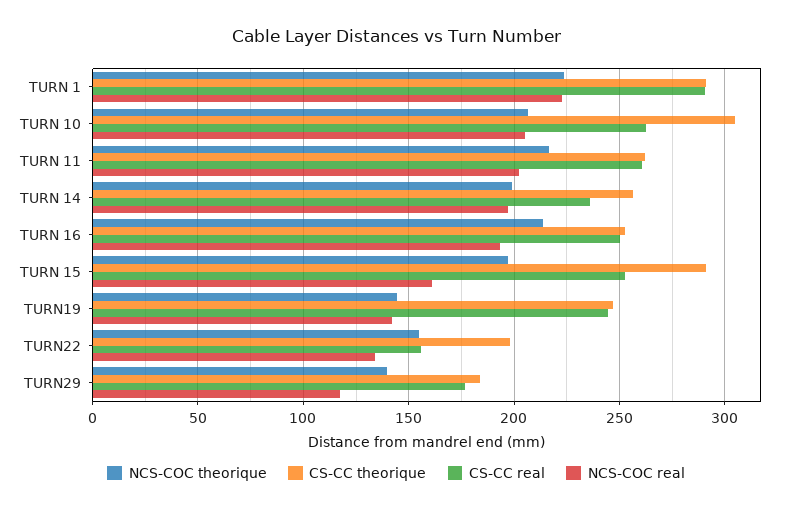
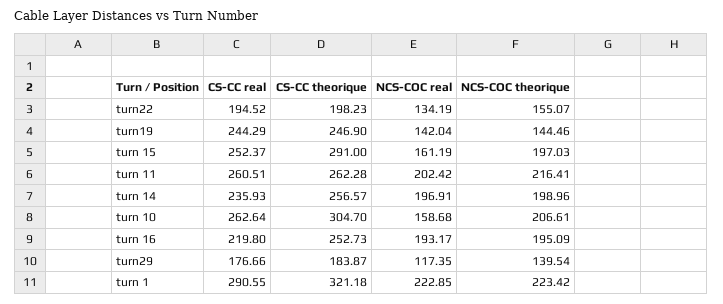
  {
    "NCS-COC theorique": {
      "TURN 1": 223.42,
      "TURN 10": 206.61,
      "TURN 11": 216.41,
      "TURN 14": 198.96,
-     "TURN 16": 215,
+     "TURN 16": 195.09,
      "TURN 15": 197.03,
      "TURN19": 144.46,
      "TURN22": 155.07,
      "TURN29": 139.54
    },
    "CS-CC theorique": {
-     "TURN 1": 290,
+     "TURN 1": 321.18,
      "TURN 10": 304.7,
      "TURN 11": 262.28,
      "TURN 14": 256.57,
      "TURN 16": 252.73,
      "TURN 15": 291,
      "TURN19": 246.9,
      "TURN22": 198.23,
      "TURN29": 183.87
    },
    "CS-CC real": {
      "TURN 1": 290.55,
      "TURN 10": 262.64,
      "TURN 11": 260.51,
      "TURN 14": 235.93,
-     "TURN 16": 250,
+     "TURN 16": 219.8,
      "TURN 15": 252.37,
      "TURN19": 244.29,
-     "TURN22": 155,
+     "TURN22": 194.52,
      "TURN29": 176.66
    },
    "NCS-COC real": {
      "TURN 1": 222.85,
-     "TURN 10": 205,
+     "TURN 10": 158.68,
      "TURN 11": 202.42,
      "TURN 14": 196.91,
      "TURN 16": 193.17,
      "TURN 15": 161.19,
      "TURN19": 142.04,
      "TURN22": 134.19,
      "TURN29": 117.35
    }
  }

